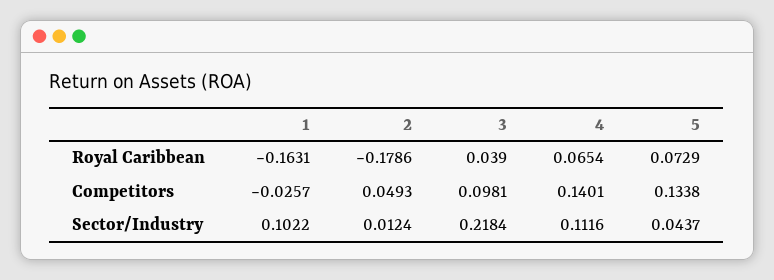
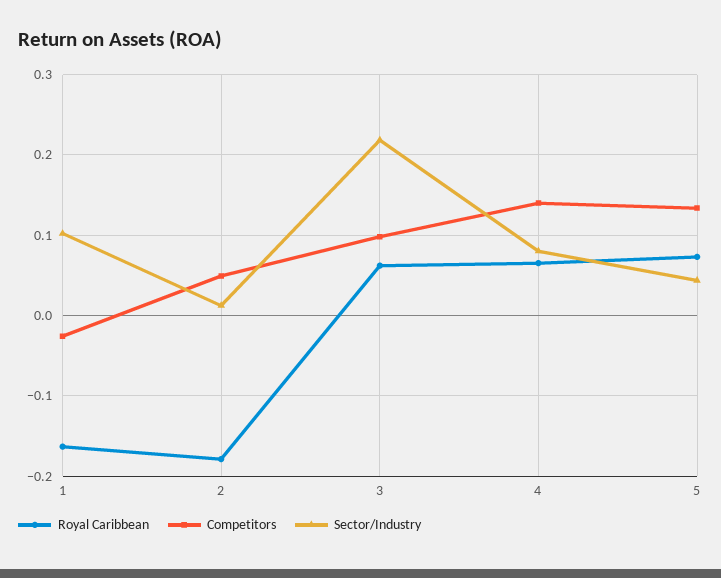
  {
    "Royal Caribbean": {
      "1": -0.1631,
      "2": -0.1786,
-     "3": 0.039,
+     "3": 0.06,
      "4": 0.0654,
      "5": 0.0729
    },
    "Competitors": {
      "1": -0.0257,
      "2": 0.0493,
      "3": 0.0981,
      "4": 0.1401,
      "5": 0.1338
    },
    "Sector/Industry": {
      "1": 0.1022,
      "2": 0.0124,
      "3": 0.2184,
-     "4": 0.1116,
+     "4": 0.08,
      "5": 0.0437
    }
  }

